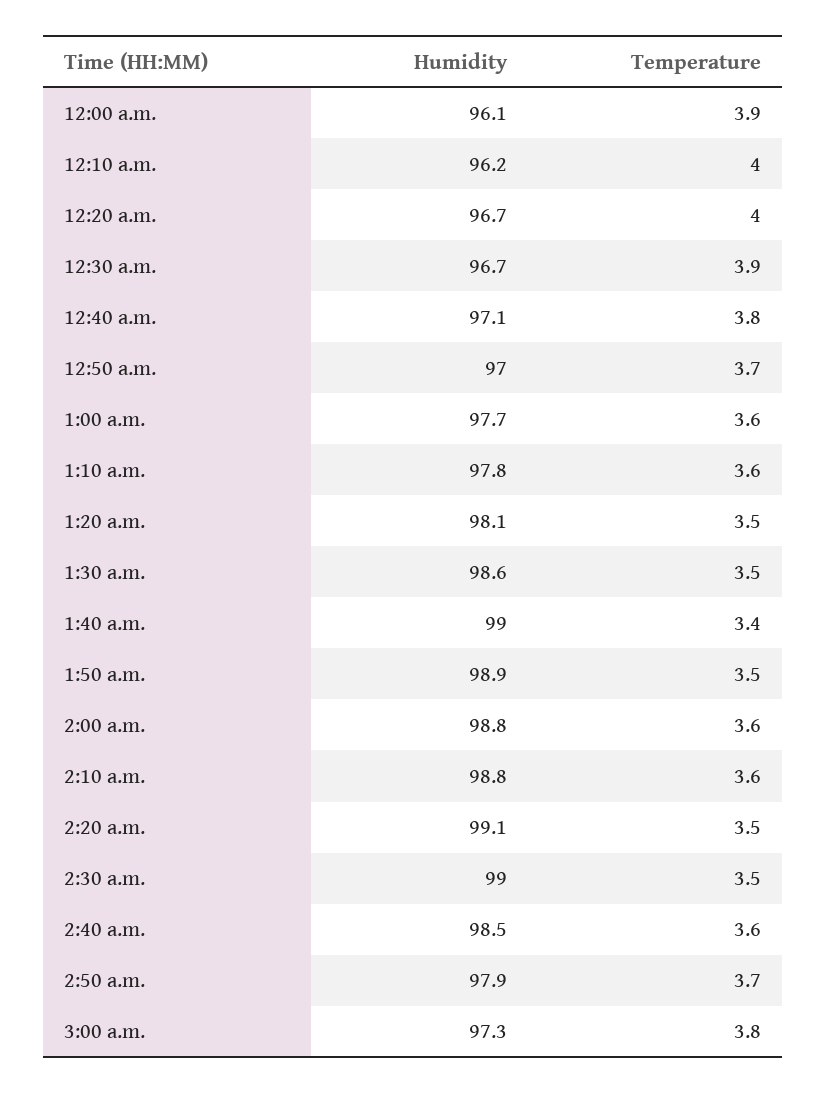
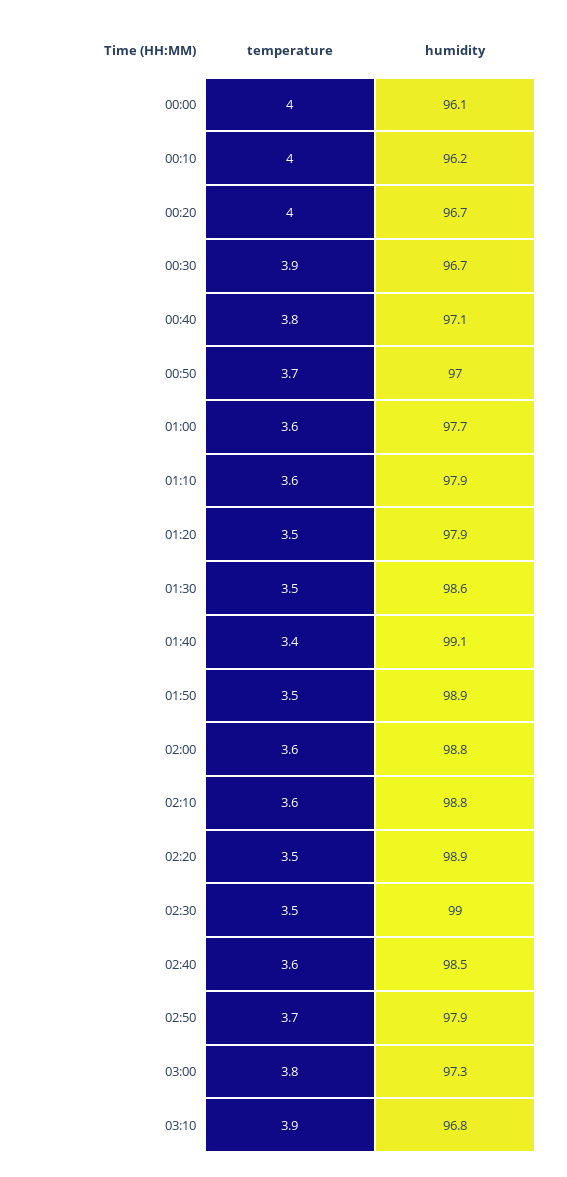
  {
    "Humidity": {
      "12:00 a.m.": 96.1,
      "12:10 a.m.": 96.2,
      "12:20 a.m.": 96.7,
      "12:30 a.m.": 96.7,
      "12:40 a.m.": 97.1,
      "12:50 a.m.": 97,
      "1:00 a.m.": 97.7,
-     "1:10 a.m.": 97.8,
+     "1:10 a.m.": 97.9,
-     "1:20 a.m.": 98.1,
+     "1:20 a.m.": 97.9,
      "1:30 a.m.": 98.6,
-     "1:40 a.m.": 99,
+     "1:40 a.m.": 99.1,
      "1:50 a.m.": 98.9,
      "2:00 a.m.": 98.8,
      "2:10 a.m.": 98.8,
-     "2:20 a.m.": 99.1,
+     "2:20 a.m.": 98.9,
      "2:30 a.m.": 99,
      "2:40 a.m.": 98.5,
      "2:50 a.m.": 97.9,
-     "3:00 a.m.": 97.3
+     "3:00 a.m.": 97.3,
+     "03:10": 96.8
    },
    "Temperature": {
-     "12:00 a.m.": 3.9,
+     "12:00 a.m.": 4,
      "12:10 a.m.": 4,
      "12:20 a.m.": 4,
      "12:30 a.m.": 3.9,
      "12:40 a.m.": 3.8,
      "12:50 a.m.": 3.7,
      "1:00 a.m.": 3.6,
      "1:10 a.m.": 3.6,
      "1:20 a.m.": 3.5,
      "1:30 a.m.": 3.5,
      "1:40 a.m.": 3.4,
      "1:50 a.m.": 3.5,
      "2:00 a.m.": 3.6,
      "2:10 a.m.": 3.6,
      "2:20 a.m.": 3.5,
      "2:30 a.m.": 3.5,
      "2:40 a.m.": 3.6,
      "2:50 a.m.": 3.7,
-     "3:00 a.m.": 3.8
+     "3:00 a.m.": 3.8,
+     "03:10": 3.9
    }
  }

